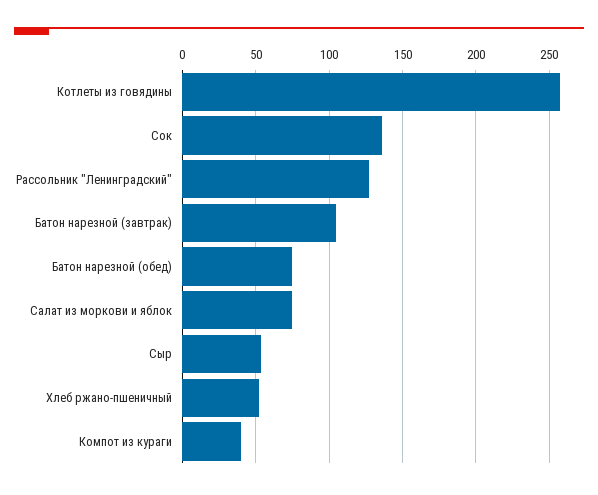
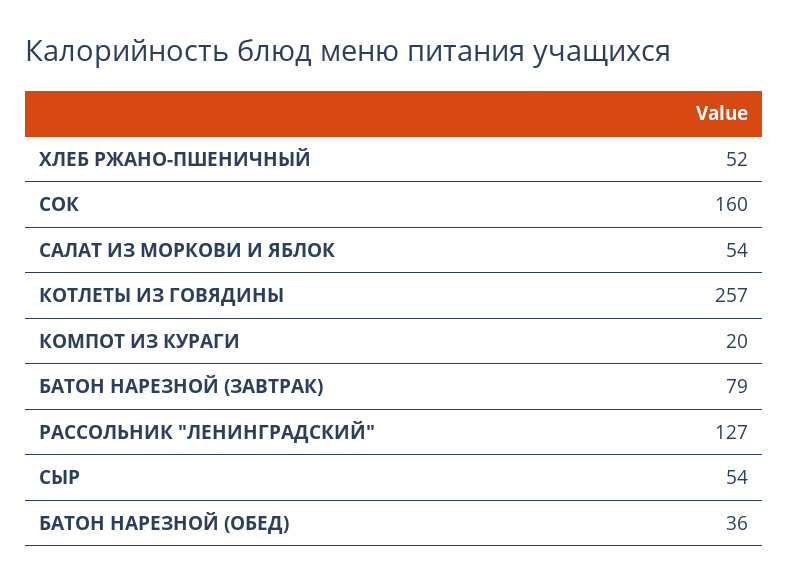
  {
    "Котлеты из говядины": 257,
-   "Сок": 135,
+   "Сок": 160,
    "Рассольник \"Ленинградский\"": 127,
-   "Батон нарезной (завтрак)": 105,
+   "Батон нарезной (завтрак)": 79,
-   "Батон нарезной (обед)": 75,
+   "Батон нарезной (обед)": 36,
-   "Салат из моркови и яблок": 75,
+   "Салат из моркови и яблок": 54,
    "Сыр": 54,
    "Хлеб ржано-пшеничный": 52,
-   "Компот из кураги": 40
+   "Компот из кураги": 20
  }

